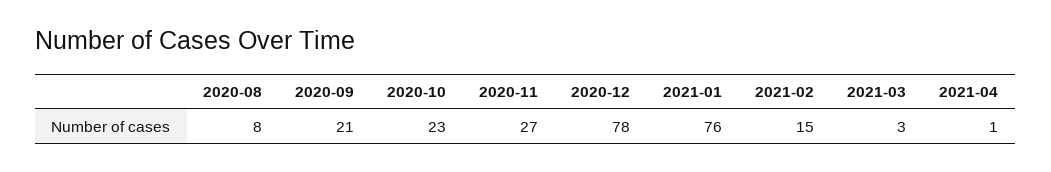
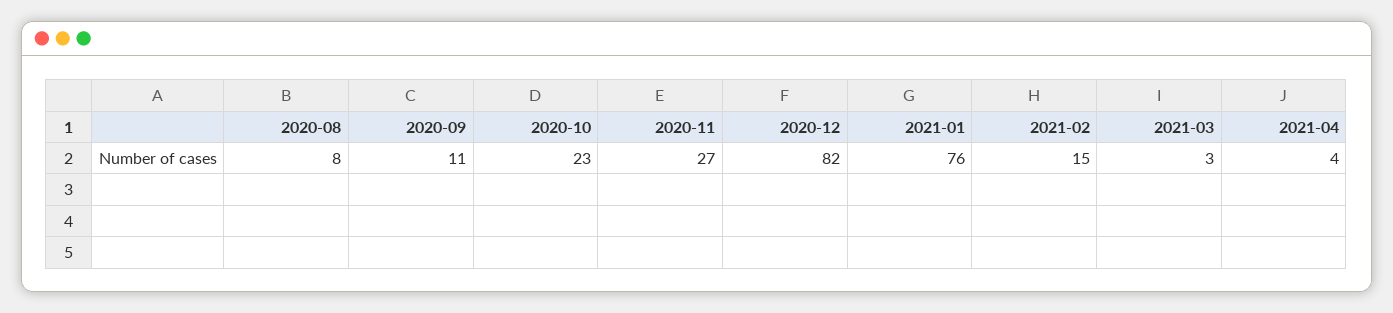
  {
    "2020-08": 8,
-   "2020-09": 21,
+   "2020-09": 11,
    "2020-10": 23,
    "2020-11": 27,
-   "2020-12": 78,
+   "2020-12": 82,
    "2021-01": 76,
    "2021-02": 15,
    "2021-03": 3,
-   "2021-04": 1
+   "2021-04": 4
  }

